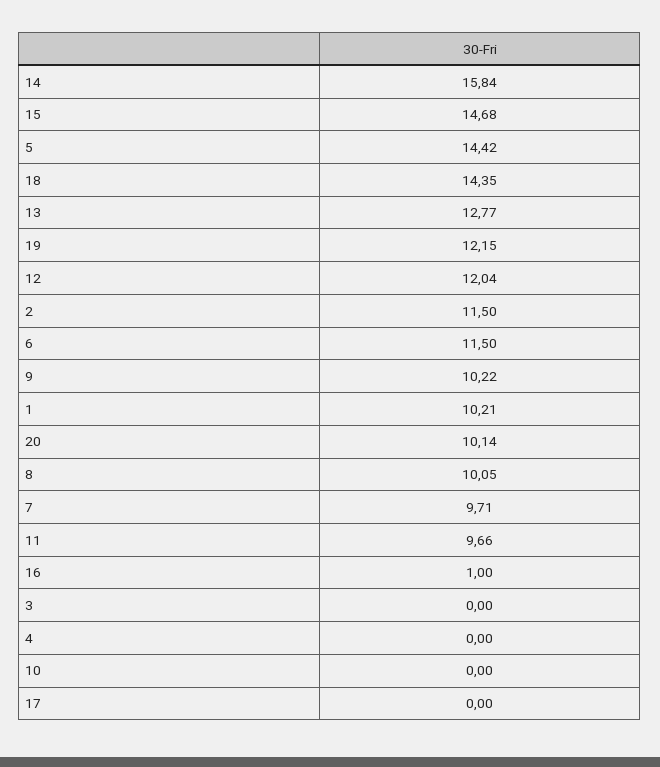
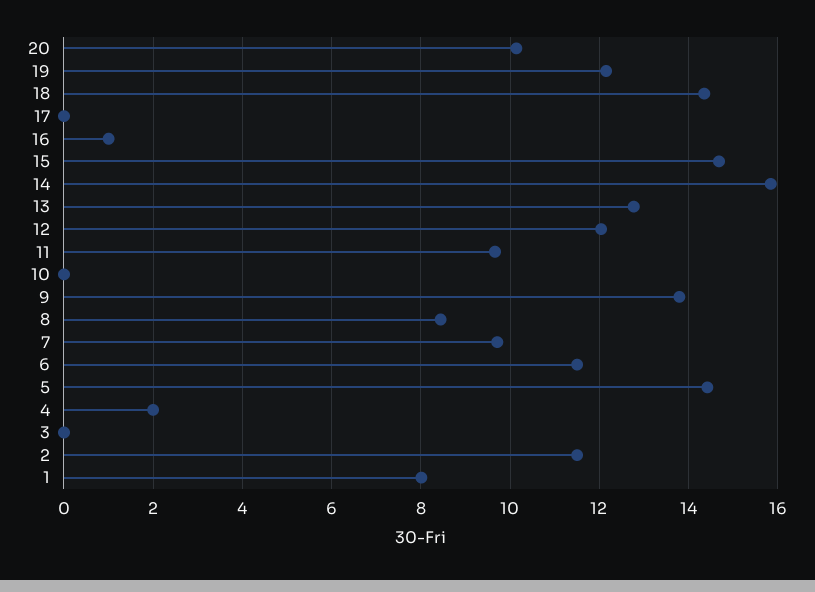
  {
    "14": 15.84,
    "15": 14.68,
    "5": 14.42,
    "18": 14.35,
    "13": 12.77,
    "19": 12.15,
    "12": 12.04,
    "2": 11.5,
    "6": 11.5,
-   "9": 10.22,
+   "9": 13.8,
-   "1": 10.21,
+   "1": 8,
    "20": 10.14,
-   "8": 10.05,
+   "8": 8.4,
    "7": 9.71,
    "11": 9.66,
    "16": 1,
    "3": 0,
-   "4": 0,
+   "4": 2,
    "10": 0,
    "17": 0
  }

